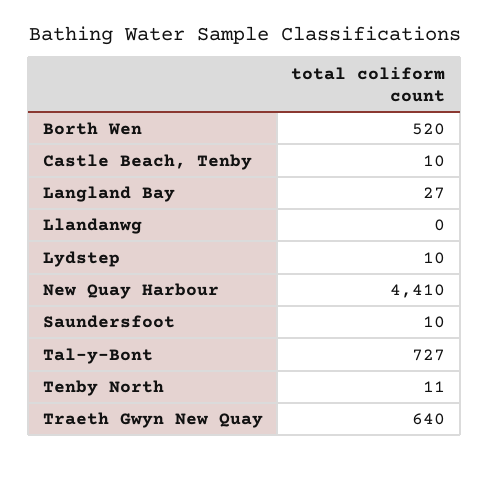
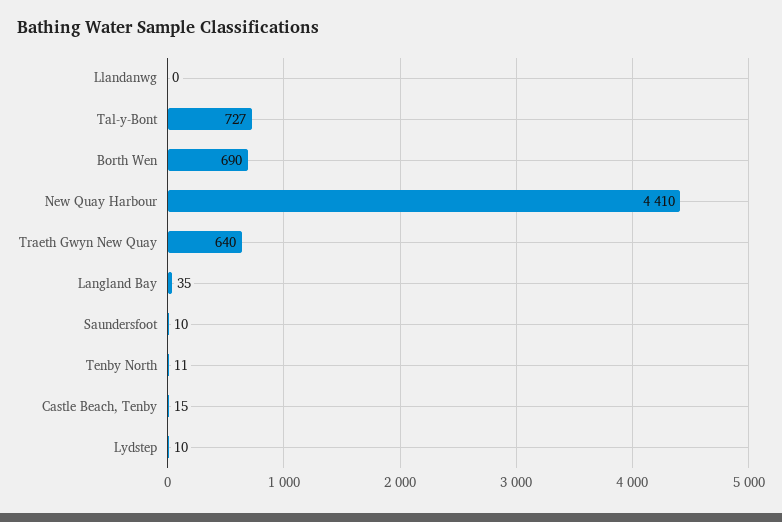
  {
-   "Borth Wen": 520,
+   "Borth Wen": 690,
-   "Castle Beach, Tenby": 10,
+   "Castle Beach, Tenby": 15,
-   "Langland Bay": 27,
+   "Langland Bay": 35,
    "Llandanwg": 0,
    "Lydstep": 10,
    "New Quay Harbour": 4410,
    "Saundersfoot": 10,
    "Tal-y-Bont": 727,
    "Tenby North": 11,
    "Traeth Gwyn New Quay": 640
  }

